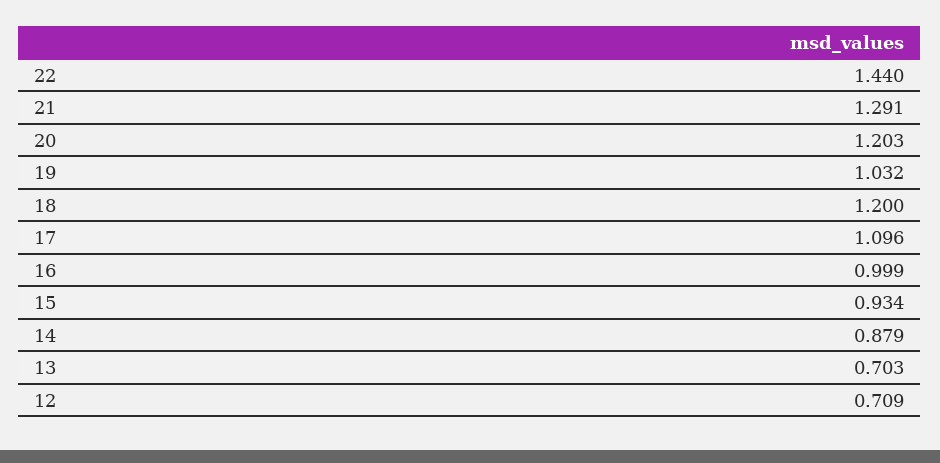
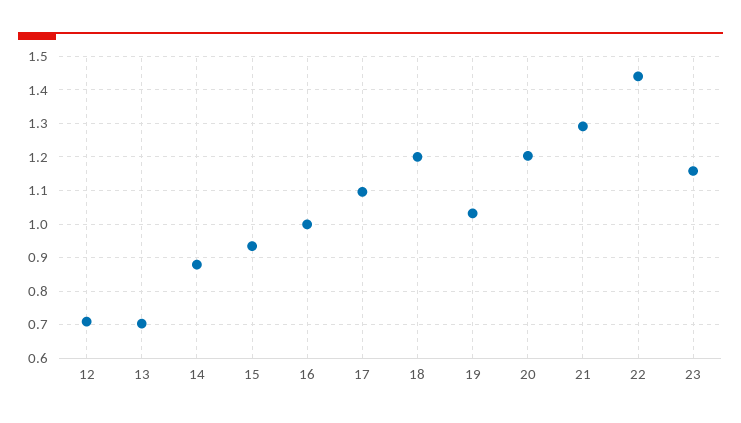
  {
    "22": 1.44,
    "21": 1.291,
    "20": 1.203,
    "19": 1.032,
    "18": 1.2,
    "17": 1.096,
    "16": 0.999,
    "15": 0.934,
    "14": 0.879,
    "13": 0.703,
-   "12": 0.709
+   "12": 0.709,
+   "23": 1.16
  }

